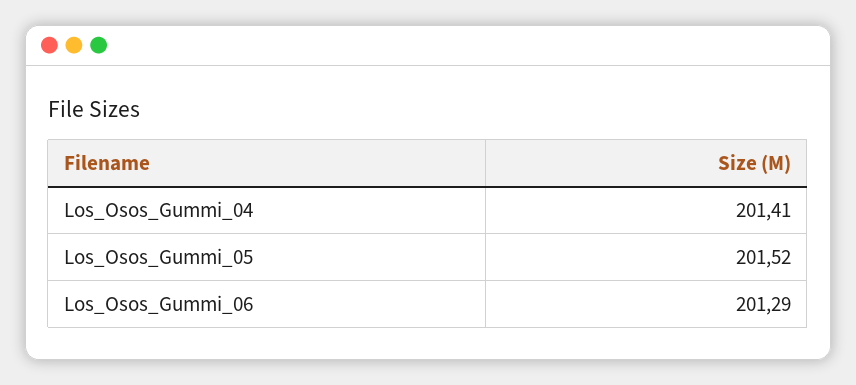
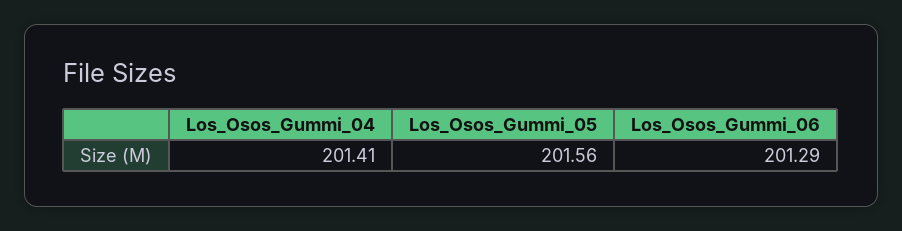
  {
    "Los_Osos_Gummi_04": 201.41,
-   "Los_Osos_Gummi_05": 201.52,
+   "Los_Osos_Gummi_05": 201.56,
    "Los_Osos_Gummi_06": 201.29
  }

